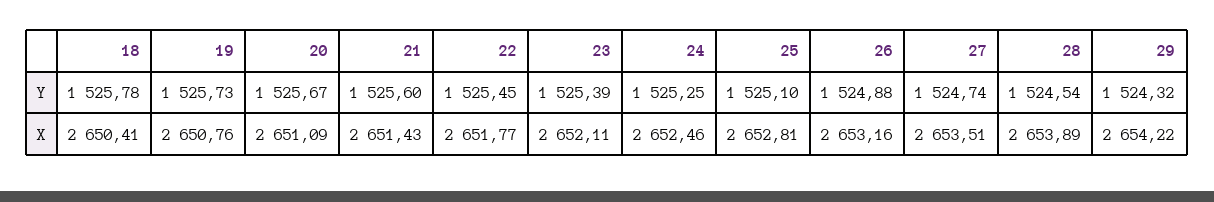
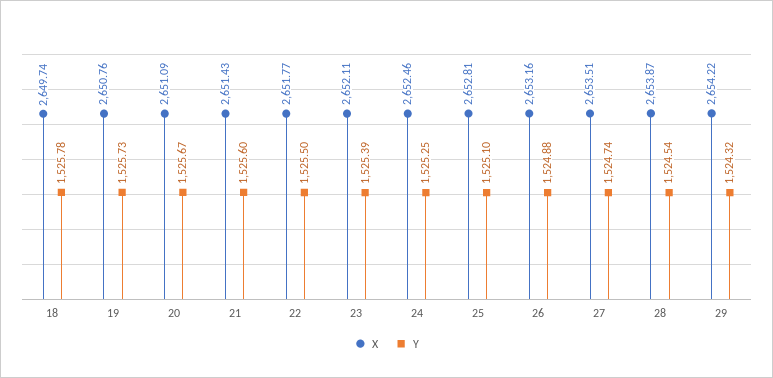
  {
    "Y": {
      "18": 1525.78,
      "19": 1525.73,
      "20": 1525.67,
      "21": 1525.6,
-     "22": 1525.45,
+     "22": 1525.5,
      "23": 1525.39,
      "24": 1525.25,
      "25": 1525.1,
      "26": 1524.88,
      "27": 1524.74,
      "28": 1524.54,
      "29": 1524.32
    },
    "X": {
-     "18": 2650.41,
+     "18": 2649.74,
      "19": 2650.76,
      "20": 2651.09,
      "21": 2651.43,
      "22": 2651.77,
      "23": 2652.11,
      "24": 2652.46,
      "25": 2652.81,
      "26": 2653.16,
      "27": 2653.51,
-     "28": 2653.89,
+     "28": 2653.87,
      "29": 2654.22
    }
  }

